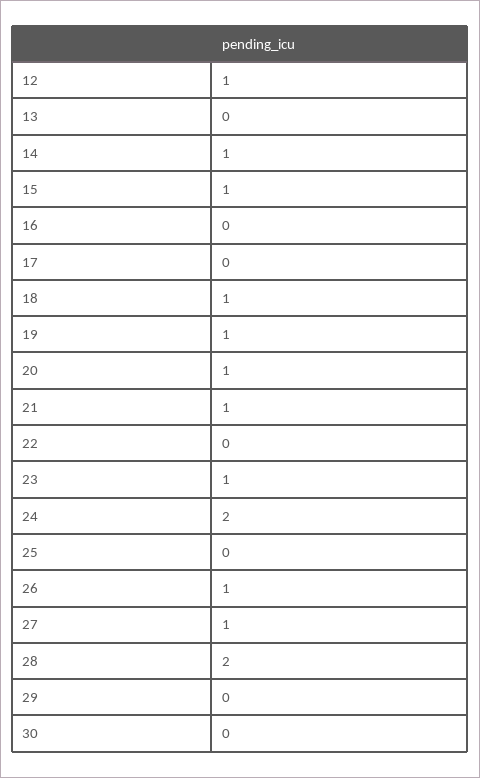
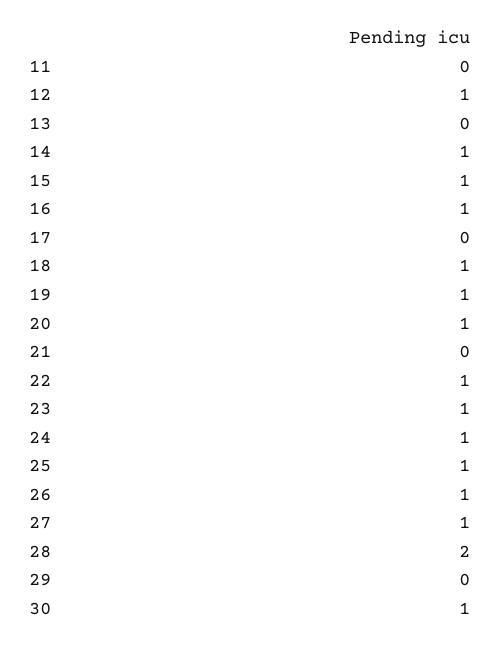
  {
    "12": 1,
    "13": 0,
    "14": 1,
    "15": 1,
-   "16": 0,
+   "16": 1,
    "17": 0,
    "18": 1,
    "19": 1,
    "20": 1,
-   "21": 1,
+   "21": 0,
-   "22": 0,
+   "22": 1,
    "23": 1,
-   "24": 2,
+   "24": 1,
-   "25": 0,
+   "25": 1,
    "26": 1,
    "27": 1,
    "28": 2,
    "29": 0,
-   "30": 0
+   "30": 1,
+   "11": 0
  }

